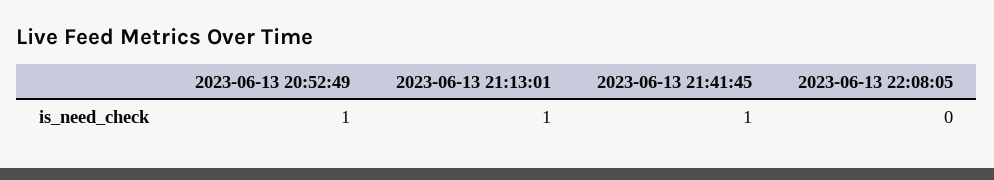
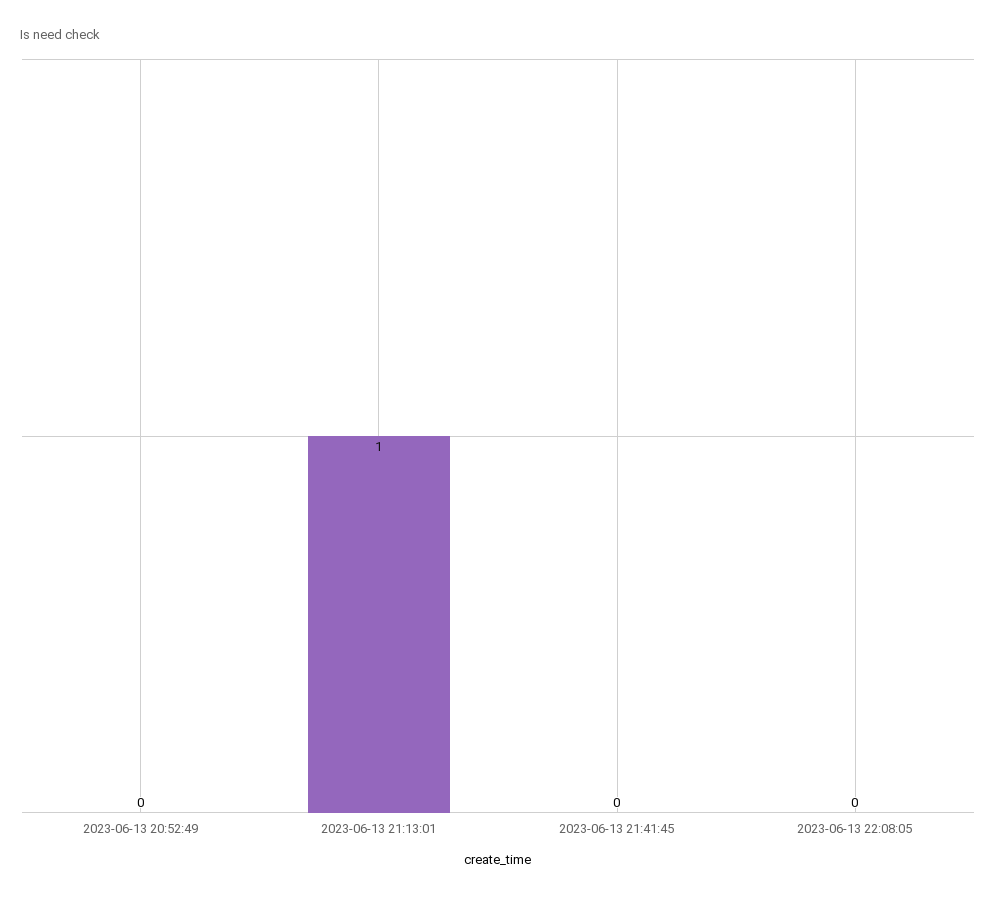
  {
-   "2023-06-13 20:52:49": 1,
+   "2023-06-13 20:52:49": 0,
    "2023-06-13 21:13:01": 1,
-   "2023-06-13 21:41:45": 1,
+   "2023-06-13 21:41:45": 0,
    "2023-06-13 22:08:05": 0
  }

